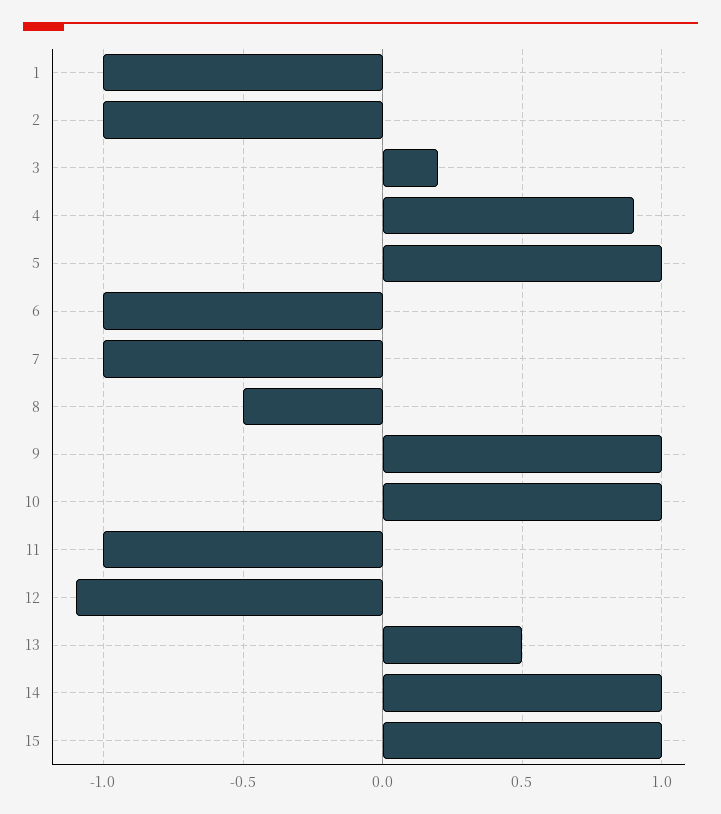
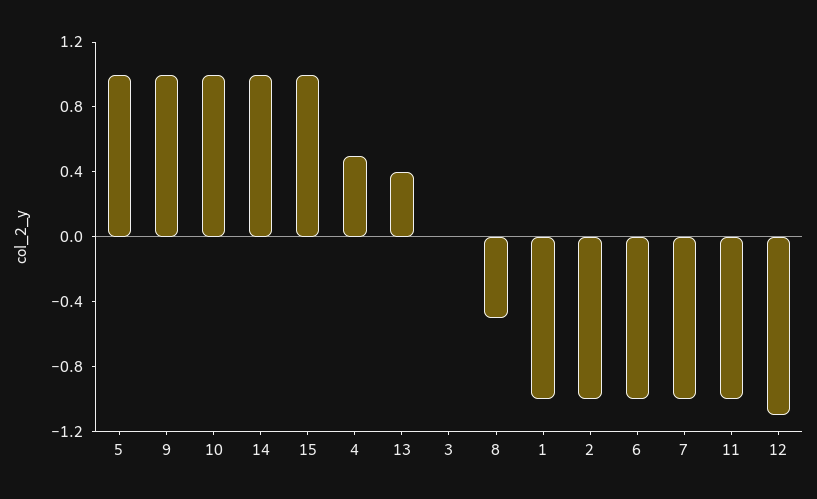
  {
    "1": -1,
    "2": -1,
-   "3": 0.2,
+   "3": 0,
-   "4": 0.9,
+   "4": 0.5,
    "5": 1,
    "6": -1,
    "7": -1,
    "8": -0.5,
    "9": 1,
    "10": 1,
    "11": -1,
    "12": -1.1,
-   "13": 0.5,
+   "13": 0.4,
    "14": 1,
    "15": 1
  }

